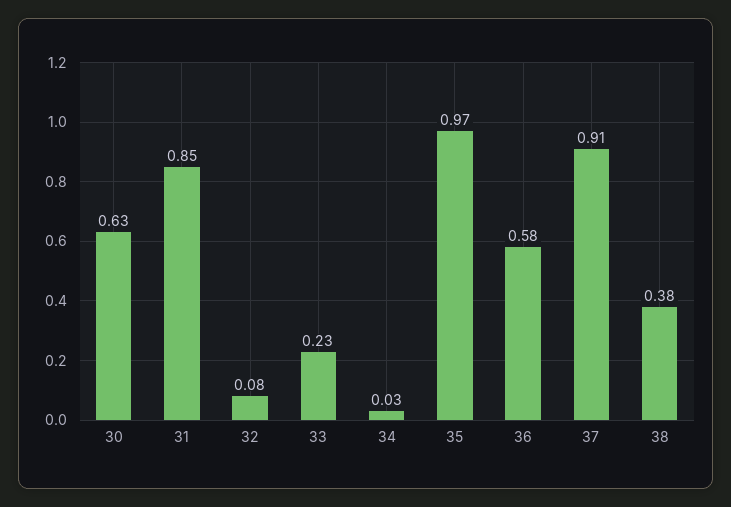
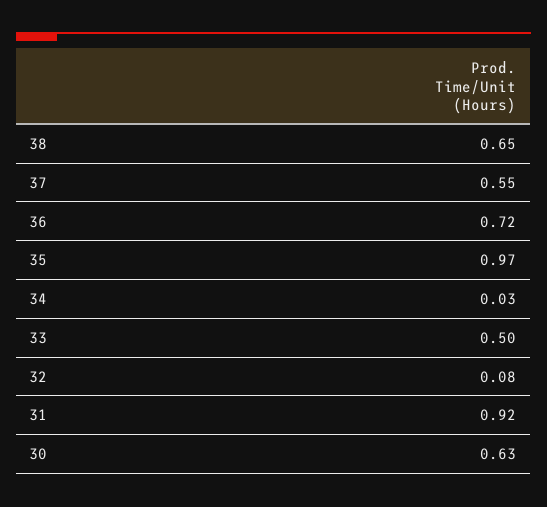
  {
    "30": 0.63,
-   "31": 0.85,
+   "31": 0.92,
    "32": 0.08,
-   "33": 0.23,
+   "33": 0.5,
    "34": 0.03,
    "35": 0.97,
-   "36": 0.58,
+   "36": 0.72,
-   "37": 0.91,
+   "37": 0.55,
-   "38": 0.38
+   "38": 0.65
  }

